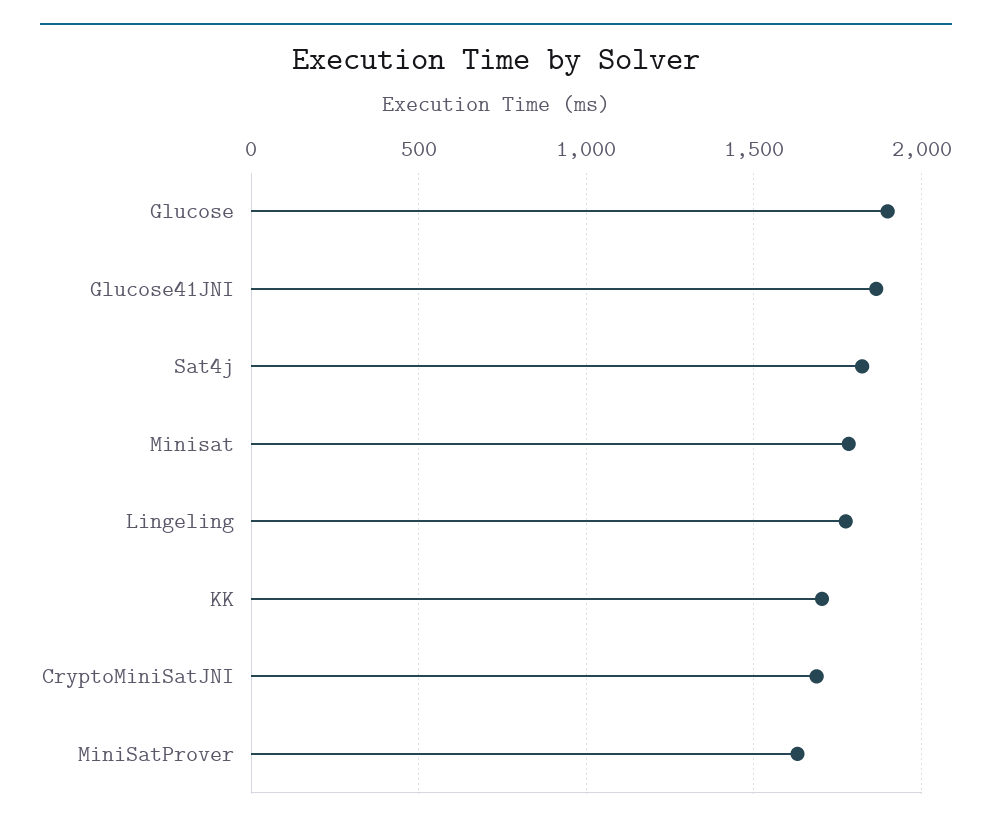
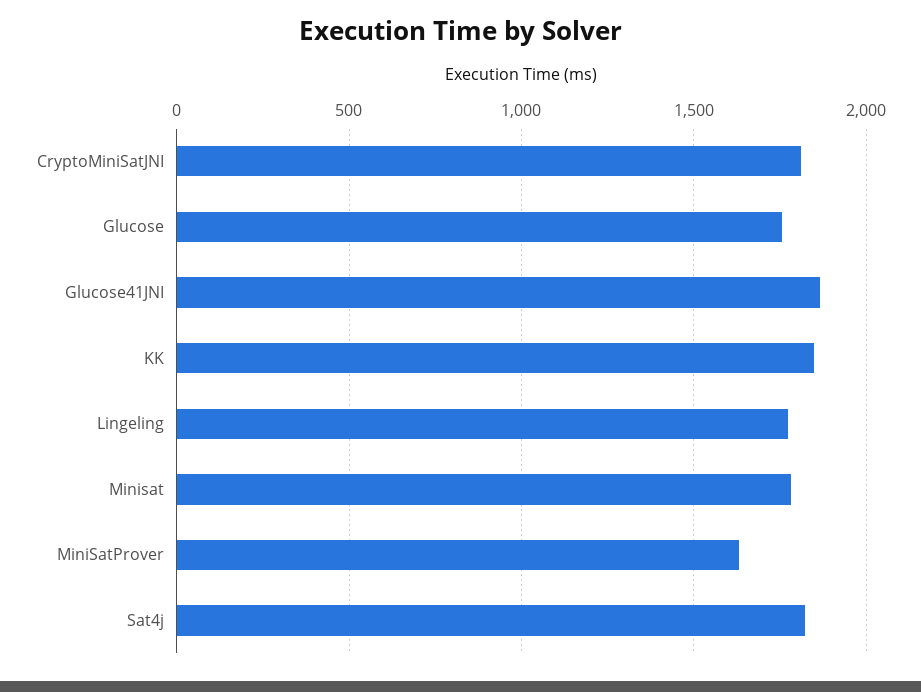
  {
-   "Glucose": 1900,
+   "Glucose": 1750,
    "Glucose41JNI": 1850,
    "Sat4j": 1800,
    "Minisat": 1800,
    "Lingeling": 1750,
-   "KK": 1700,
+   "KK": 1850,
-   "CryptoMiniSatJNI": 1700,
+   "CryptoMiniSatJNI": 1800,
    "MiniSatProver": 1650
  }

